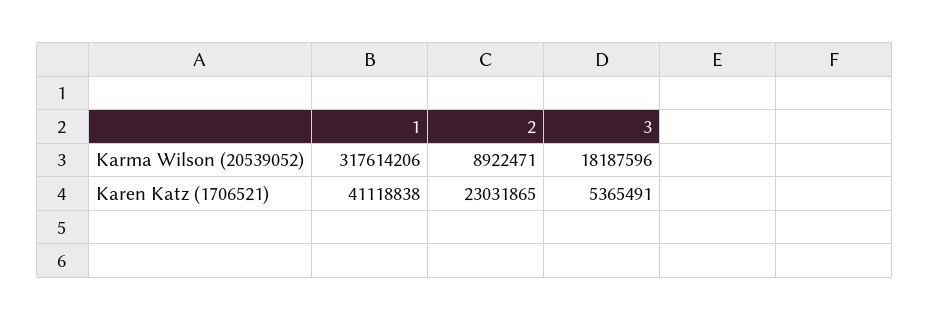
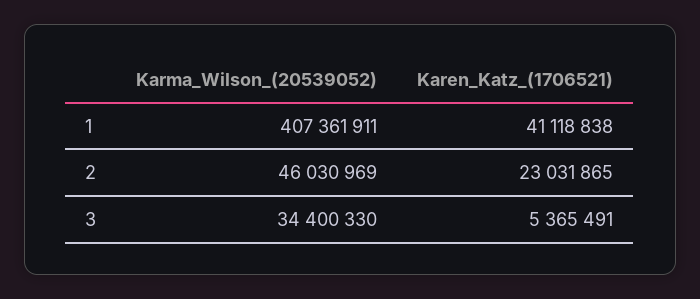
  {
    "1": {
-     "Karma Wilson (20539052)": 317614206,
+     "Karma Wilson (20539052)": 407361911,
      "Karen Katz (1706521)": 41118838
    },
    "2": {
-     "Karma Wilson (20539052)": 8922471,
+     "Karma Wilson (20539052)": 46030969,
      "Karen Katz (1706521)": 23031865
    },
    "3": {
-     "Karma Wilson (20539052)": 18187596,
+     "Karma Wilson (20539052)": 34400330,
      "Karen Katz (1706521)": 5365491
    }
  }

